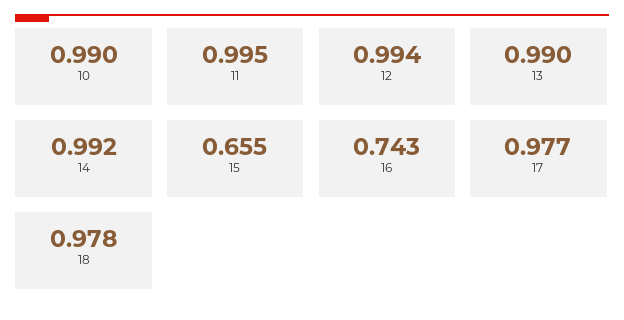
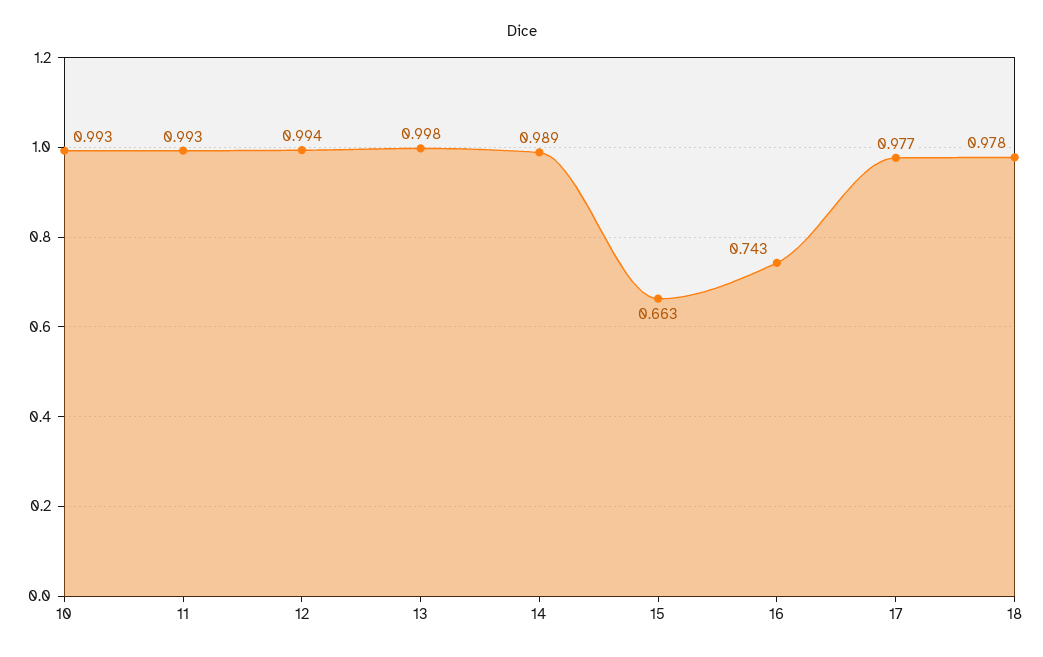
  {
-   "10": 0.99,
+   "10": 0.993,
-   "11": 0.995,
+   "11": 0.993,
    "12": 0.994,
-   "13": 0.99,
+   "13": 0.998,
-   "14": 0.992,
+   "14": 0.989,
-   "15": 0.655,
+   "15": 0.663,
    "16": 0.743,
    "17": 0.977,
    "18": 0.978
  }

